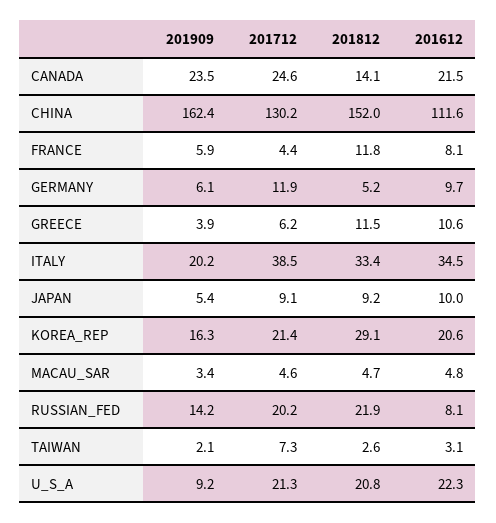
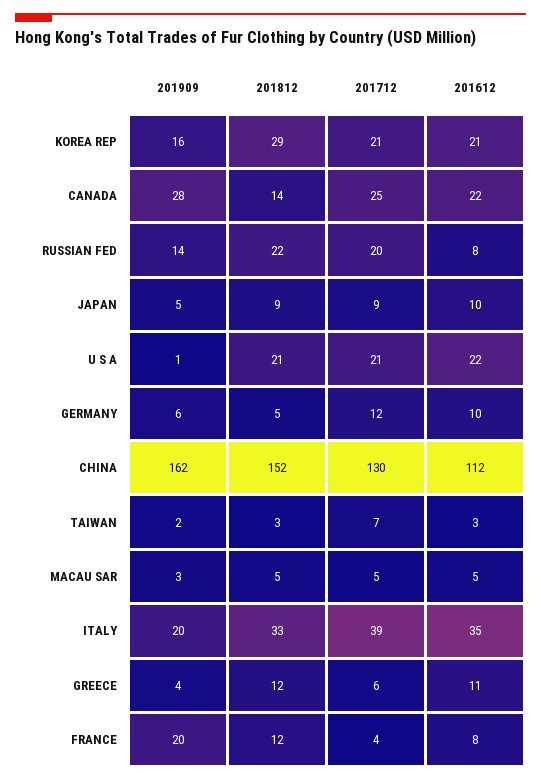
  {
    "201909": {
-     "CANADA": 23.5,
+     "CANADA": 28,
      "CHINA": 162.4,
-     "FRANCE": 5.9,
+     "FRANCE": 20,
      "GERMANY": 6.1,
      "GREECE": 3.9,
      "ITALY": 20.2,
      "JAPAN": 5.4,
      "KOREA_REP": 16.3,
      "MACAU_SAR": 3.4,
      "RUSSIAN_FED": 14.2,
      "TAIWAN": 2.1,
-     "U_S_A": 9.2
+     "U_S_A": 1
    },
    "201712": {
      "CANADA": 24.6,
      "CHINA": 130.2,
      "FRANCE": 4.4,
      "GERMANY": 11.9,
      "GREECE": 6.2,
      "ITALY": 38.5,
      "JAPAN": 9.1,
      "KOREA_REP": 21.4,
      "MACAU_SAR": 4.6,
      "RUSSIAN_FED": 20.2,
      "TAIWAN": 7.3,
      "U_S_A": 21.3
    },
    "201812": {
      "CANADA": 14.1,
      "CHINA": 152,
      "FRANCE": 11.8,
      "GERMANY": 5.2,
      "GREECE": 11.5,
      "ITALY": 33.4,
      "JAPAN": 9.2,
      "KOREA_REP": 29.1,
      "MACAU_SAR": 4.7,
      "RUSSIAN_FED": 21.9,
      "TAIWAN": 2.6,
      "U_S_A": 20.8
    },
    "201612": {
      "CANADA": 21.5,
      "CHINA": 111.6,
      "FRANCE": 8.1,
      "GERMANY": 9.7,
      "GREECE": 10.6,
      "ITALY": 34.5,
      "JAPAN": 10,
      "KOREA_REP": 20.6,
      "MACAU_SAR": 4.8,
      "RUSSIAN_FED": 8.1,
      "TAIWAN": 3.1,
      "U_S_A": 22.3
    }
  }

